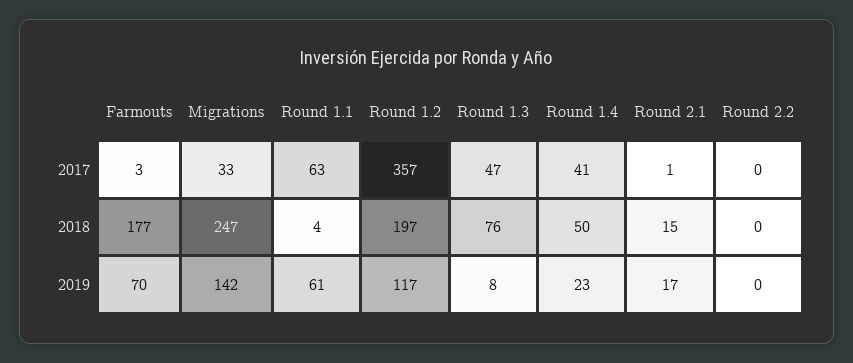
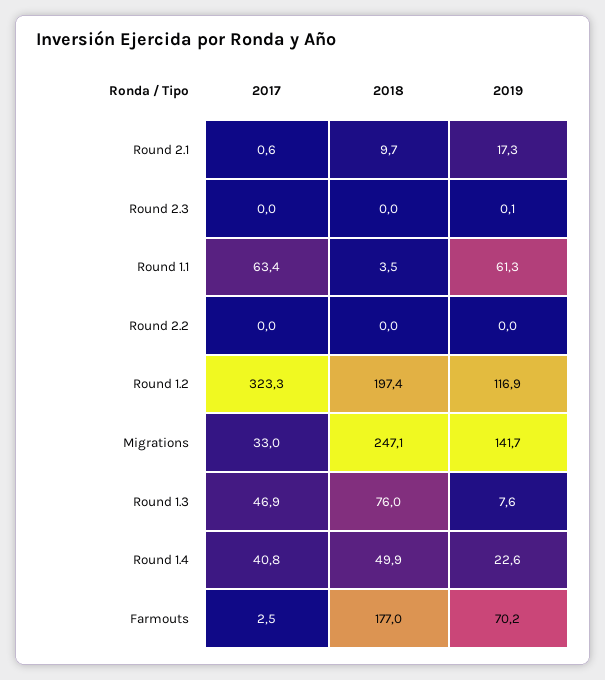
  {
    "Farmouts": {
      "2017": 2.5,
      "2018": 177,
      "2019": 70.2
    },
    "Migrations": {
      "2017": 33,
      "2018": 247.1,
      "2019": 141.7
    },
    "Round 1.1": {
      "2017": 63.4,
      "2018": 3.5,
      "2019": 61.3
    },
    "Round 1.2": {
-     "2017": 357,
+     "2017": 323.3,
      "2018": 197.4,
      "2019": 116.9
    },
    "Round 1.3": {
      "2017": 46.9,
      "2018": 76,
      "2019": 7.6
    },
    "Round 1.4": {
      "2017": 40.8,
      "2018": 49.9,
      "2019": 22.6
    },
    "Round 2.1": {
      "2017": 0.6,
-     "2018": 15,
+     "2018": 9.7,
      "2019": 17.3
    },
    "Round 2.2": {
      "2017": 0,
      "2018": 0,
      "2019": 0
-   }
+   },
+   "Round 2.3": {
+     "2017": 0,
+     "2018": 0,
+     "2019": 0.1
+   }
  }

